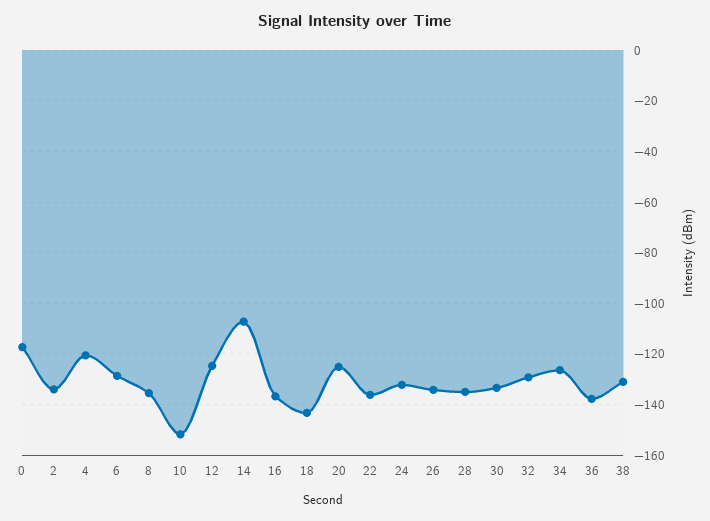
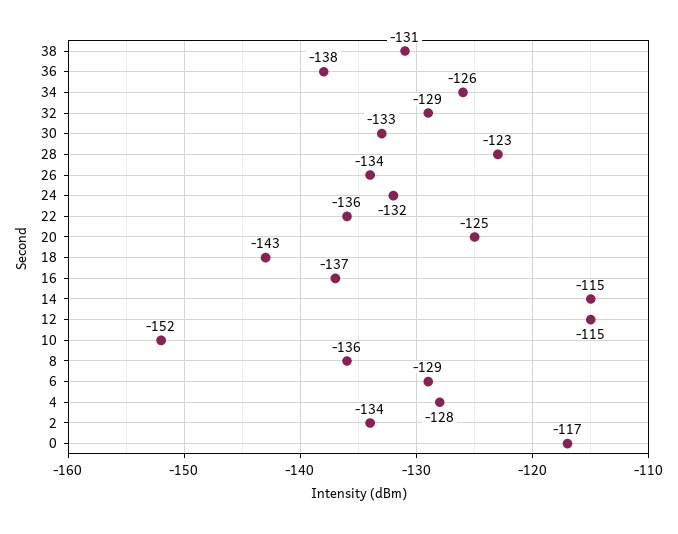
  {
    "0": -117,
    "2": -134,
-   "4": -120,
+   "4": -128,
    "6": -129,
    "8": -136,
    "10": -152,
-   "12": -125,
+   "12": -115,
-   "14": -107.5,
+   "14": -115,
    "16": -137,
    "18": -143,
    "20": -125,
    "22": -136,
    "24": -132,
    "26": -134,
-   "28": -135,
+   "28": -123,
    "30": -133,
    "32": -129,
    "34": -126,
    "36": -138,
    "38": -131
  }

